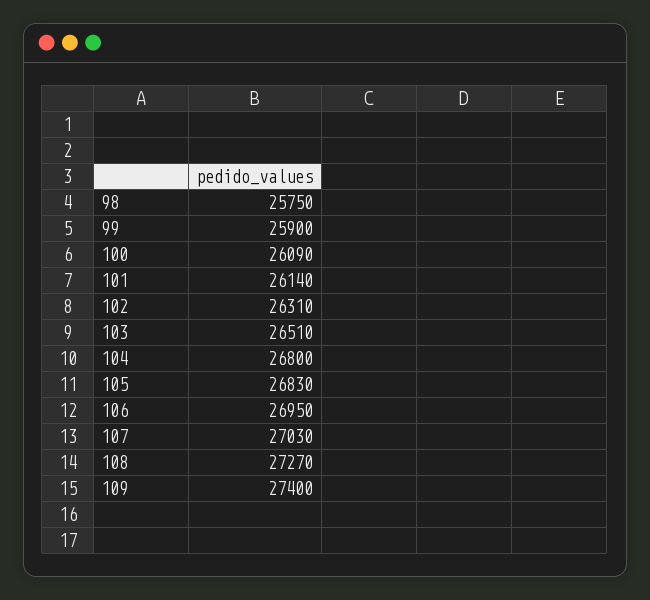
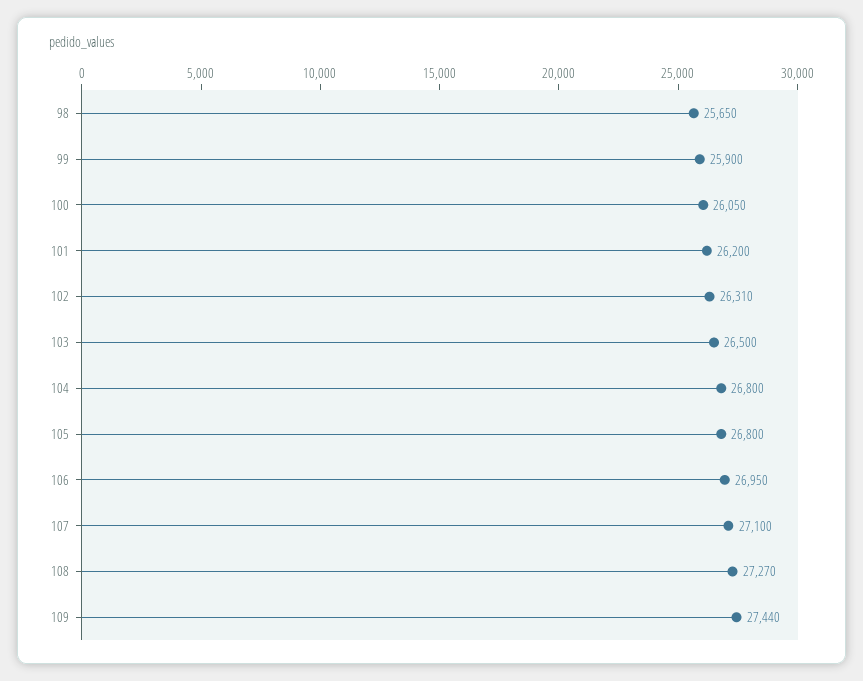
  {
-   "98": 25750,
+   "98": 25650,
    "99": 25900,
-   "100": 26090,
+   "100": 26050,
-   "101": 26140,
+   "101": 26200,
    "102": 26310,
-   "103": 26510,
+   "103": 26500,
    "104": 26800,
-   "105": 26830,
+   "105": 26800,
    "106": 26950,
-   "107": 27030,
+   "107": 27100,
    "108": 27270,
-   "109": 27400
+   "109": 27440
  }

